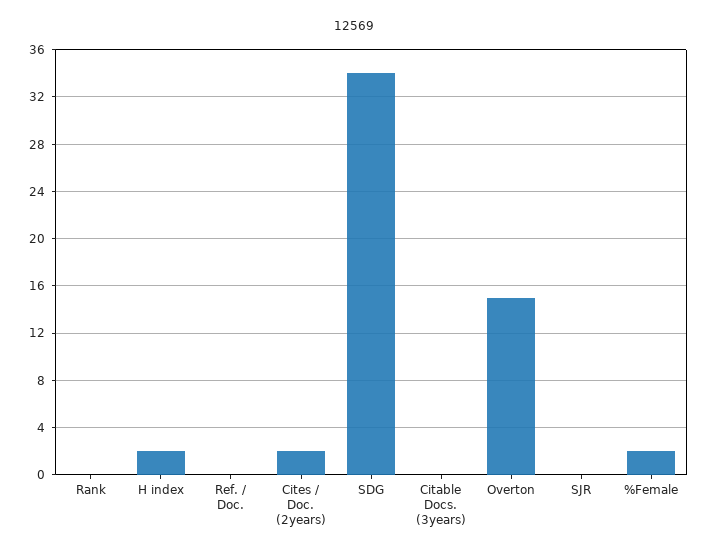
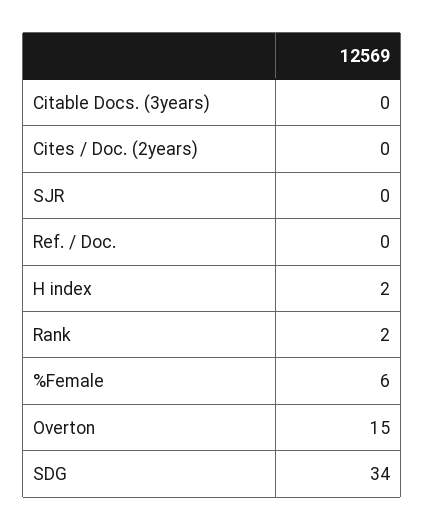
  {
-   "Rank": 0,
+   "Rank": 2,
    "H index": 2,
    "Ref. / Doc.": 0,
-   "Cites / Doc. (2years)": 2,
+   "Cites / Doc. (2years)": 0,
    "SDG": 34,
    "Citable Docs. (3years)": 0,
    "Overton": 15,
    "SJR": 0,
-   "%Female": 2
+   "%Female": 6
  }

